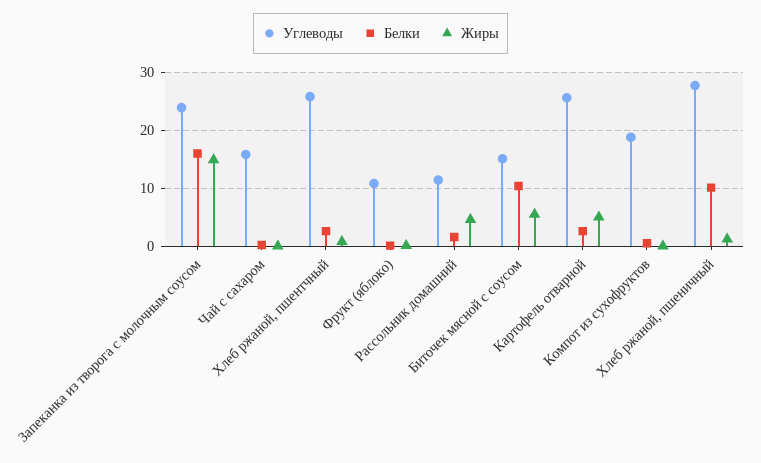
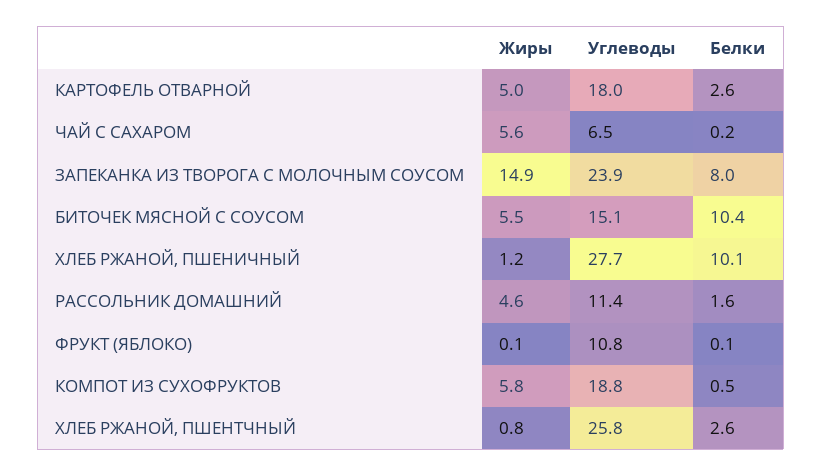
  {
    "Углеводы": {
      "Запеканка из творога с молочным соусом": 23.9,
-     "Чай с сахаром": 16,
+     "Чай с сахаром": 6.5,
      "Хлеб ржаной, пшентчный": 25.8,
      "Фрукт (яблоко)": 10.8,
      "Рассольник домашний": 11.4,
      "Биточек мясной с соусом": 15.1,
-     "Картофель отварной": 26,
+     "Картофель отварной": 18,
      "Компот из сухофруктов": 18.8,
      "Хлеб ржаной, пшеничный": 27.7
    },
    "Белки": {
-     "Запеканка из творога с молочным соусом": 16,
+     "Запеканка из творога с молочным соусом": 8,
      "Чай с сахаром": 0.2,
      "Хлеб ржаной, пшентчный": 2.6,
      "Фрукт (яблоко)": 0.1,
      "Рассольник домашний": 1.6,
      "Биточек мясной с соусом": 10.4,
      "Картофель отварной": 2.6,
      "Компот из сухофруктов": 0.5,
      "Хлеб ржаной, пшеничный": 10.1
    },
    "Жиры": {
      "Запеканка из творога с молочным соусом": 14.9,
-     "Чай с сахаром": 0,
+     "Чай с сахаром": 5.6,
      "Хлеб ржаной, пшентчный": 0.8,
      "Фрукт (яблоко)": 0.1,
      "Рассольник домашний": 4.6,
      "Биточек мясной с соусом": 5.5,
      "Картофель отварной": 5,
-     "Компот из сухофруктов": 0,
+     "Компот из сухофруктов": 5.8,
      "Хлеб ржаной, пшеничный": 1.2
    }
  }

